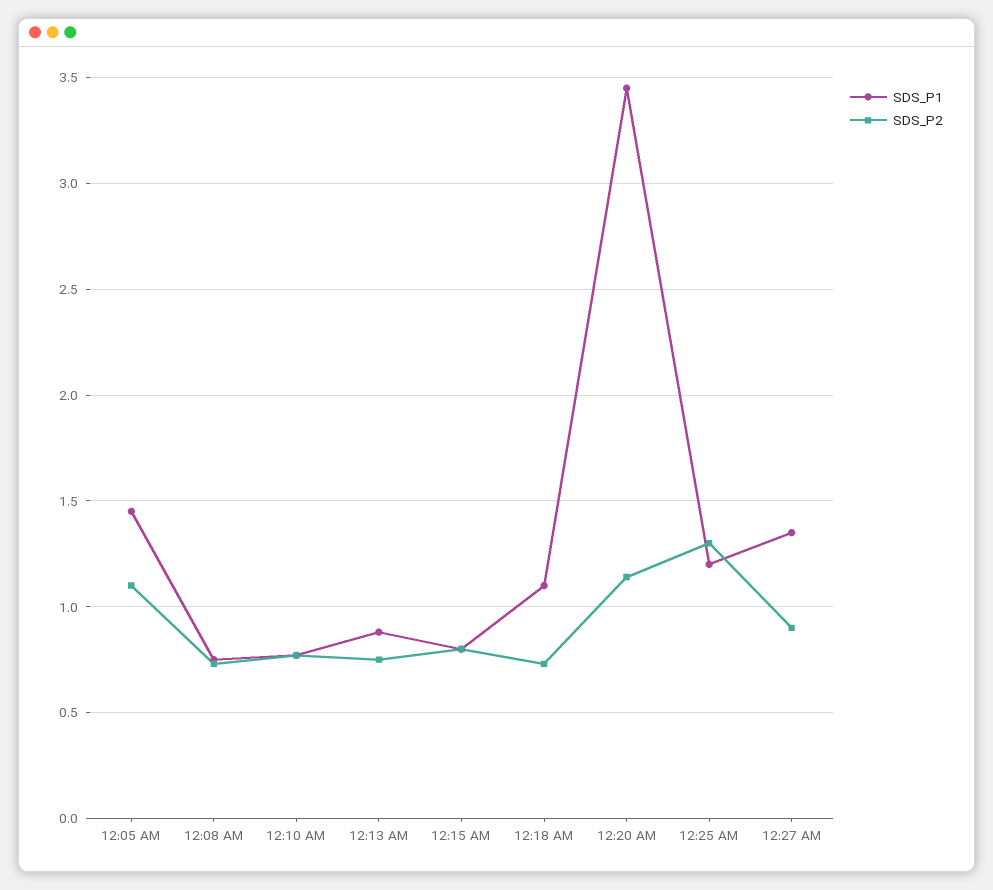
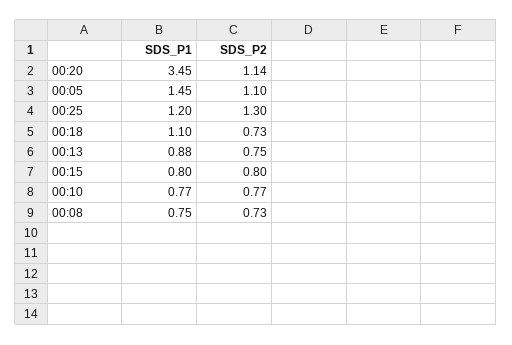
  {
    "SDS_P1": {
      "12:05 AM": 1.45,
      "12:08 AM": 0.75,
      "12:10 AM": 0.77,
      "12:13 AM": 0.88,
      "12:15 AM": 0.8,
      "12:18 AM": 1.1,
      "12:20 AM": 3.45,
-     "12:25 AM": 1.2,
+     "12:25 AM": 1.2
-     "12:27 AM": 1.35
    },
    "SDS_P2": {
      "12:05 AM": 1.1,
      "12:08 AM": 0.73,
      "12:10 AM": 0.77,
      "12:13 AM": 0.75,
      "12:15 AM": 0.8,
      "12:18 AM": 0.73,
      "12:20 AM": 1.14,
-     "12:25 AM": 1.3,
+     "12:25 AM": 1.3
-     "12:27 AM": 0.9
    }
  }

